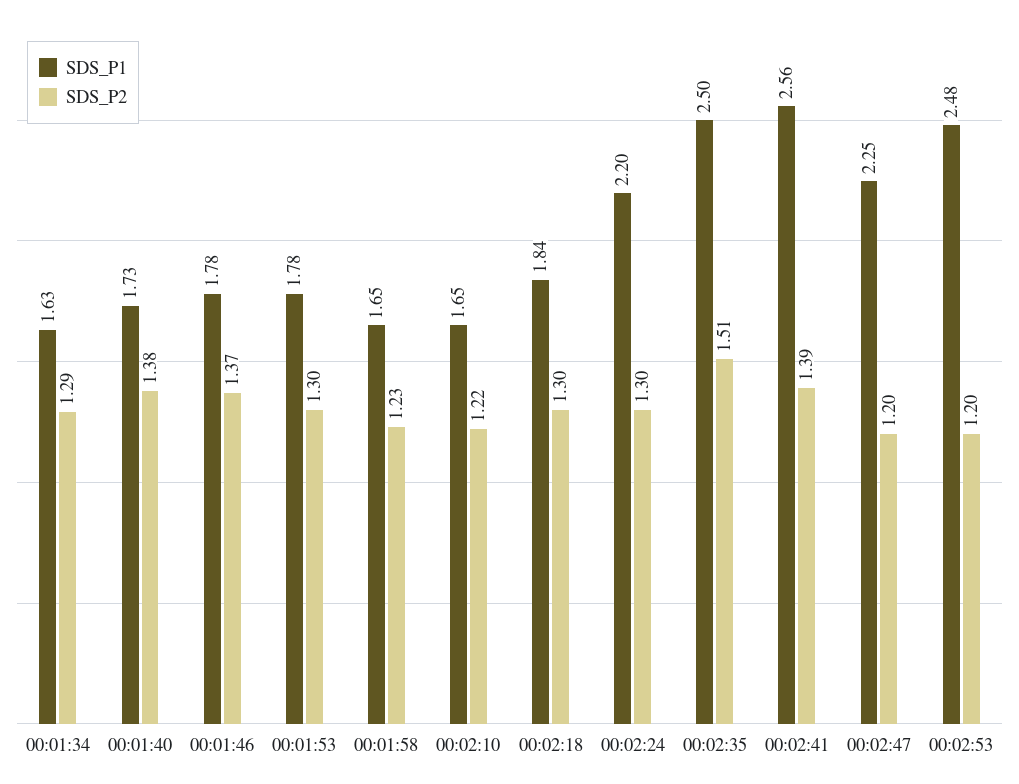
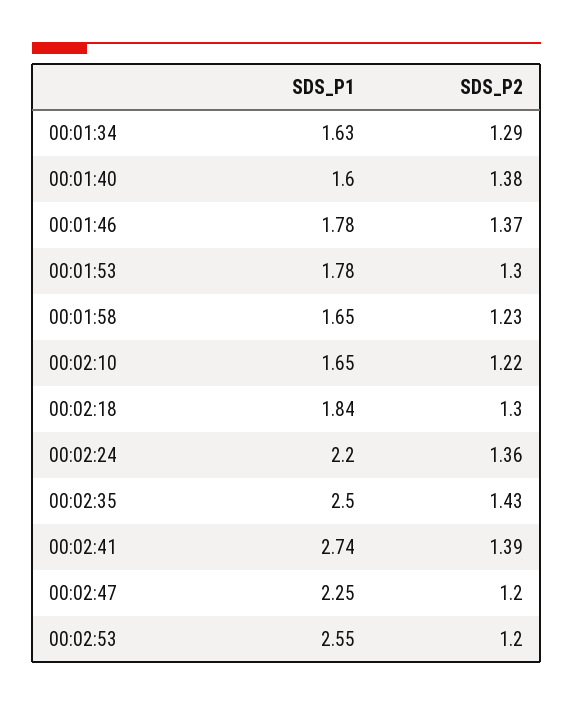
  {
    "SDS_P1": {
      "00:01:34": 1.63,
-     "00:01:40": 1.73,
+     "00:01:40": 1.6,
      "00:01:46": 1.78,
      "00:01:53": 1.78,
      "00:01:58": 1.65,
      "00:02:10": 1.65,
      "00:02:18": 1.84,
      "00:02:24": 2.2,
      "00:02:35": 2.5,
-     "00:02:41": 2.56,
+     "00:02:41": 2.74,
      "00:02:47": 2.25,
-     "00:02:53": 2.48
+     "00:02:53": 2.55
    },
    "SDS_P2": {
      "00:01:34": 1.29,
      "00:01:40": 1.38,
      "00:01:46": 1.37,
      "00:01:53": 1.3,
      "00:01:58": 1.23,
      "00:02:10": 1.22,
      "00:02:18": 1.3,
-     "00:02:24": 1.3,
+     "00:02:24": 1.36,
-     "00:02:35": 1.51,
+     "00:02:35": 1.43,
      "00:02:41": 1.39,
      "00:02:47": 1.2,
      "00:02:53": 1.2
    }
  }

